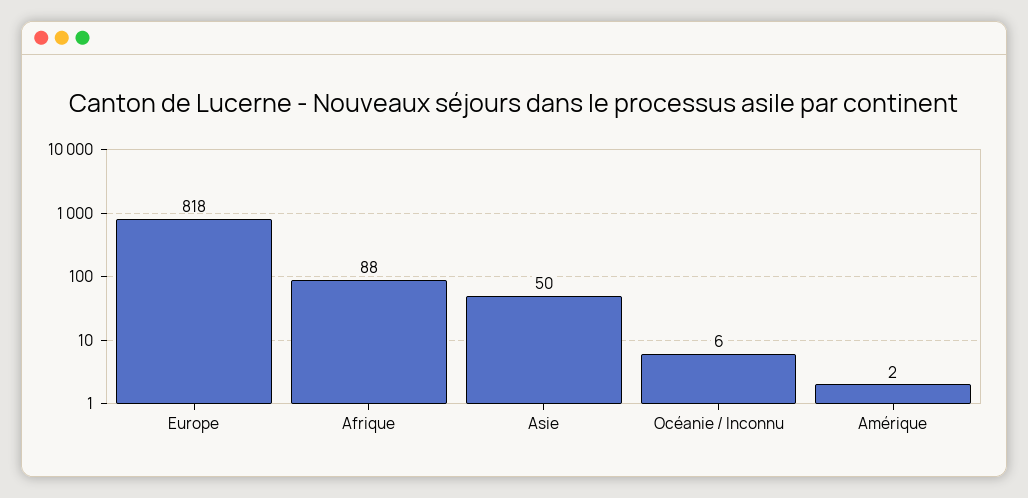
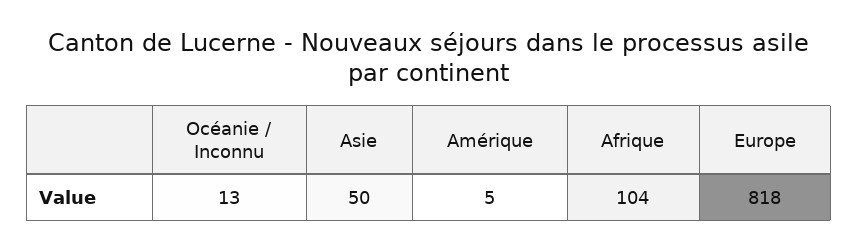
  {
    "Europe": 818,
-   "Afrique": 88,
+   "Afrique": 104,
    "Asie": 50,
-   "Océanie / Inconnu": 6,
+   "Océanie / Inconnu": 13,
-   "Amérique": 2
+   "Amérique": 5
  }

